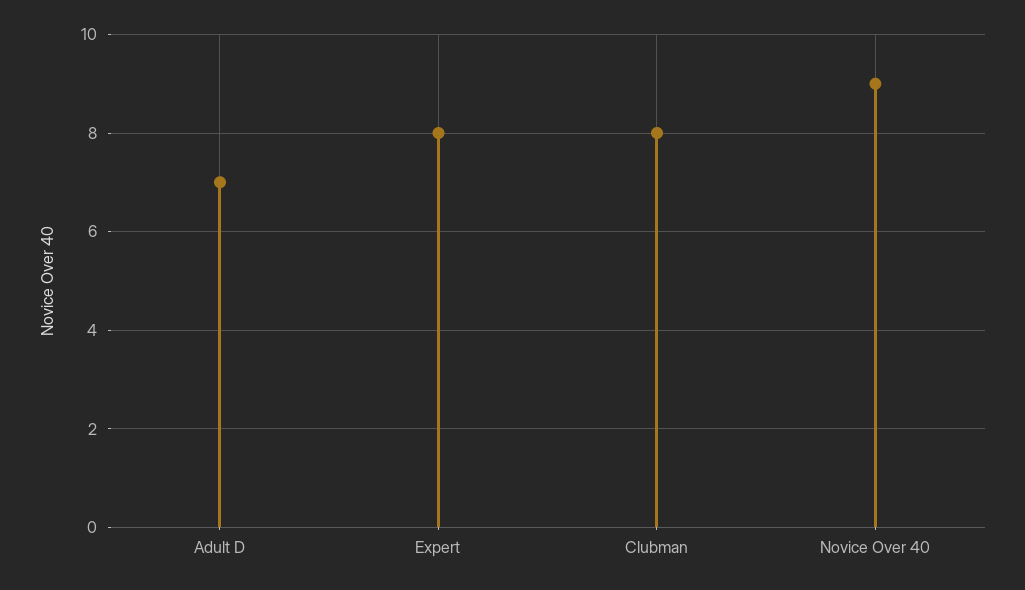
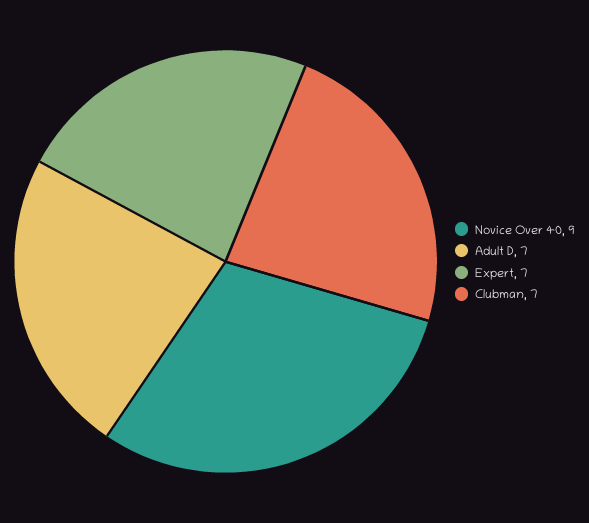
  {
    "Adult D": 7,
-   "Expert": 8,
+   "Expert": 7,
-   "Clubman": 8,
+   "Clubman": 7,
    "Novice Over 40": 9
  }

